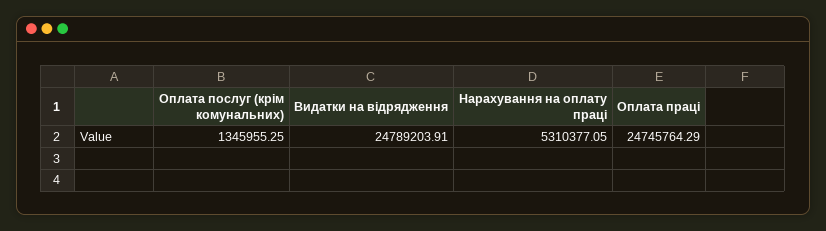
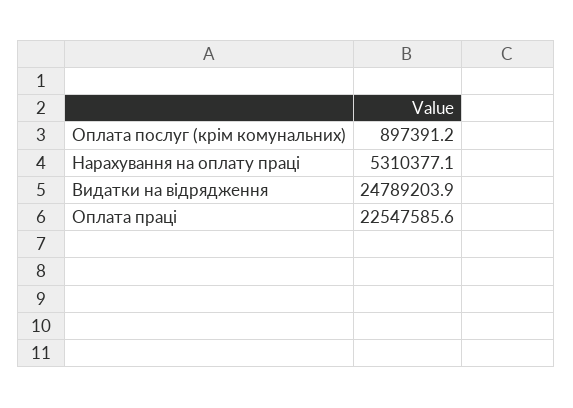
  {
-   "Оплата послуг (крім комунальних)": 1345955.25,
+   "Оплата послуг (крім комунальних)": 897391.2,
    "Видатки на відрядження": 24789203.91,
    "Нарахування на оплату праці": 5310377.05,
-   "Оплата праці": 24745764.29
+   "Оплата праці": 22547585.6
  }

